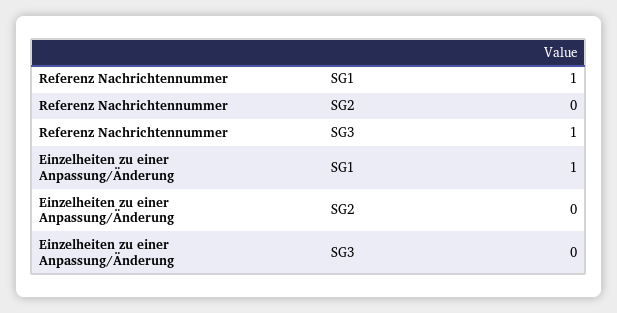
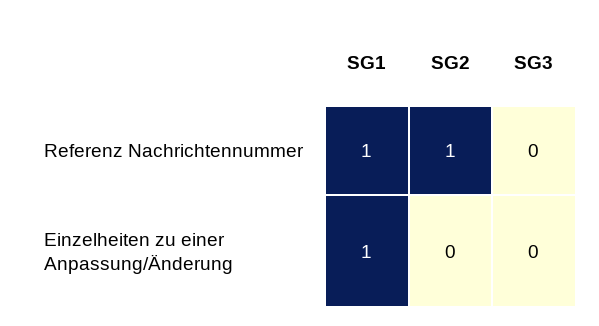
  {
    "Referenz Nachrichtennummer": {
      "SG1": 1,
-     "SG2": 0,
+     "SG2": 1,
-     "SG3": 1
+     "SG3": 0
    },
    "Einzelheiten zu einer Anpassung/Änderung": {
      "SG1": 1,
      "SG2": 0,
      "SG3": 0
    }
  }

